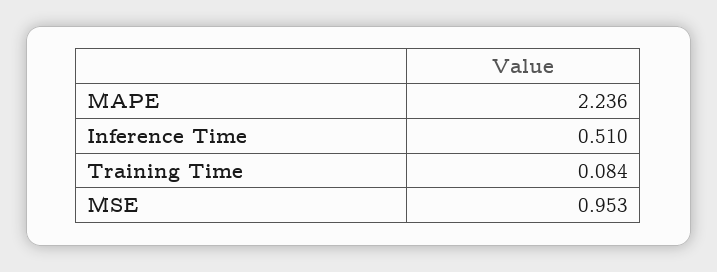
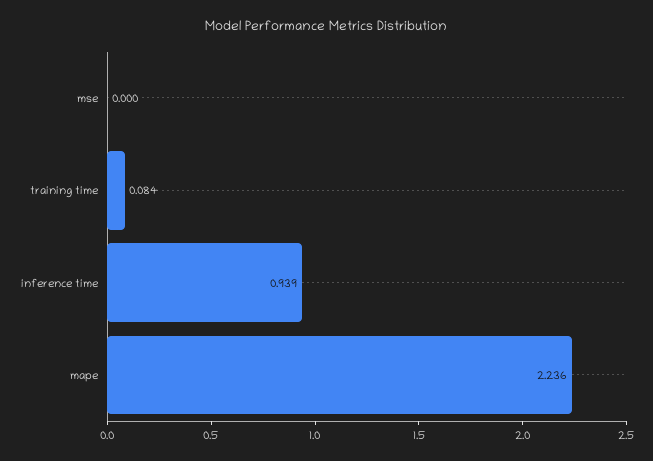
  {
    "MAPE": 2.236,
-   "Inference Time": 0.51,
+   "Inference Time": 0.939,
    "Training Time": 0.084,
-   "MSE": 0.953
+   "MSE": 0
  }

